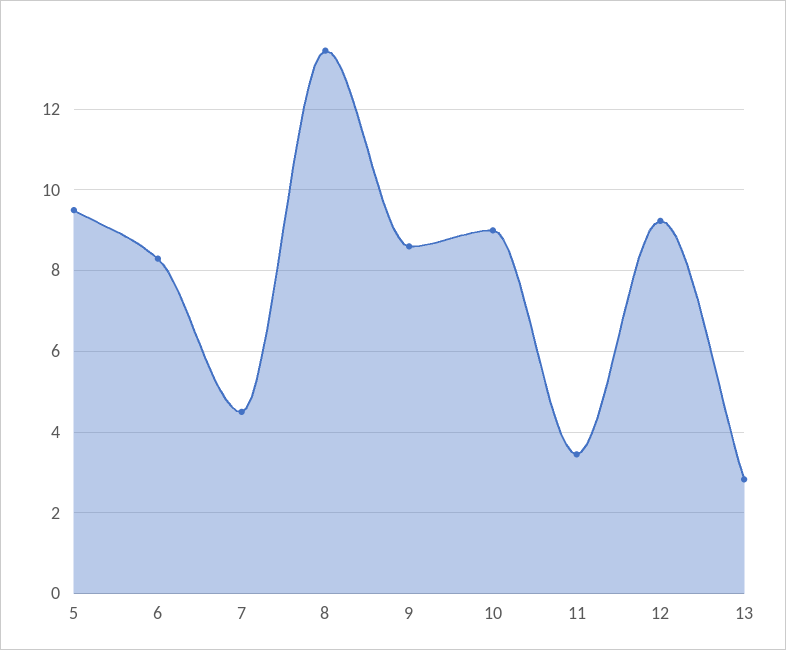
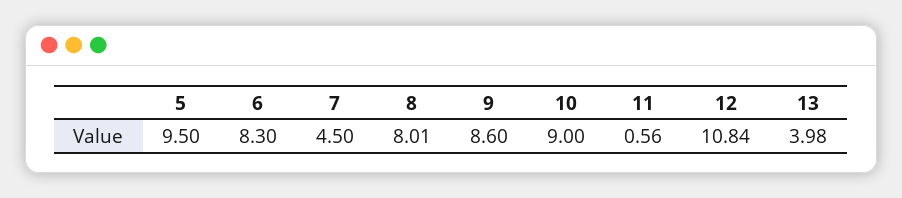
  {
    "5": 9.5,
    "6": 8.3,
    "7": 4.5,
-   "8": 13.4,
+   "8": 8.01,
    "9": 8.6,
    "10": 9,
-   "11": 3.4,
+   "11": 0.56,
-   "12": 9.2,
+   "12": 10.84,
-   "13": 2.8
+   "13": 3.98
  }

